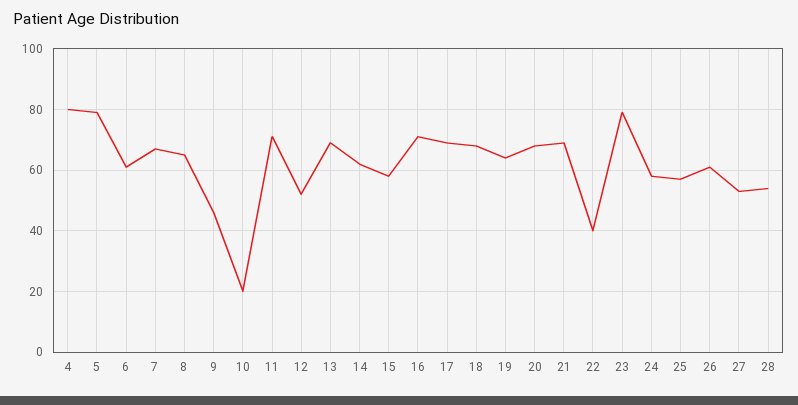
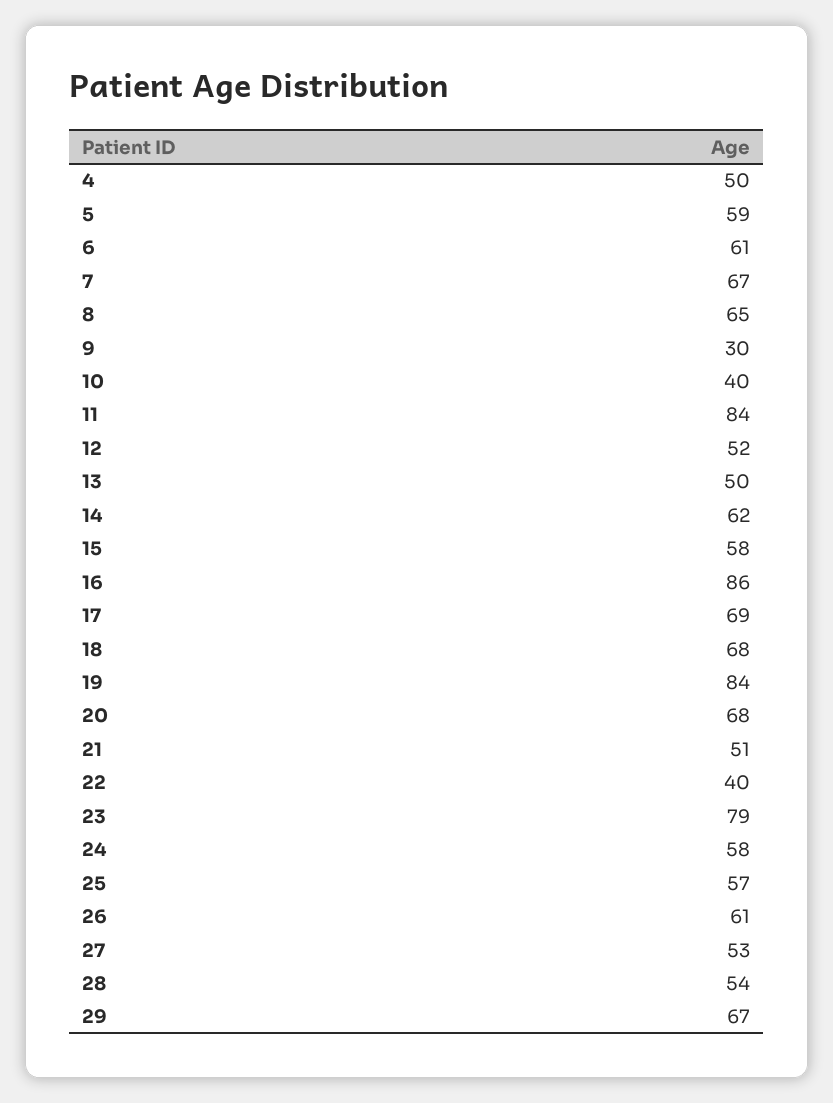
  {
-   "4": 80,
+   "4": 50,
-   "5": 80,
+   "5": 59,
    "6": 61,
    "7": 67,
    "8": 65,
-   "9": 45,
+   "9": 30,
-   "10": 20,
+   "10": 40,
-   "11": 70,
+   "11": 84,
    "12": 52,
-   "13": 70,
+   "13": 50,
    "14": 62,
    "15": 58,
-   "16": 70,
+   "16": 86,
    "17": 69,
    "18": 68,
-   "19": 65,
+   "19": 84,
    "20": 68,
-   "21": 70,
+   "21": 51,
    "22": 40,
    "23": 79,
    "24": 58,
    "25": 57,
    "26": 61,
    "27": 53,
-   "28": 54
+   "28": 54,
+   "29": 67
  }

